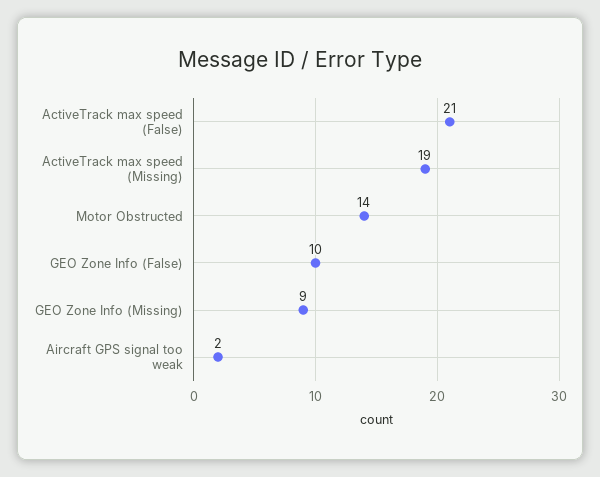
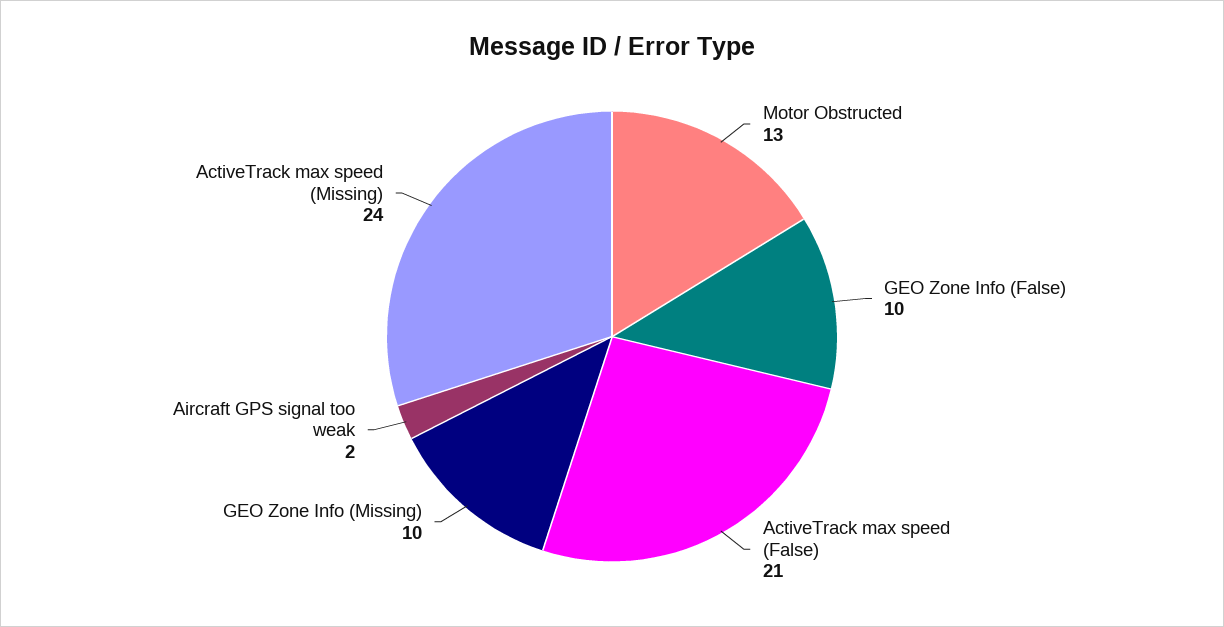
  {
    "ActiveTrack max speed (False)": 21,
-   "ActiveTrack max speed (Missing)": 19,
+   "ActiveTrack max speed (Missing)": 24,
-   "Motor Obstructed": 14,
+   "Motor Obstructed": 13,
    "GEO Zone Info (False)": 10,
-   "GEO Zone Info (Missing)": 9,
+   "GEO Zone Info (Missing)": 10,
    "Aircraft GPS signal too weak": 2
  }

